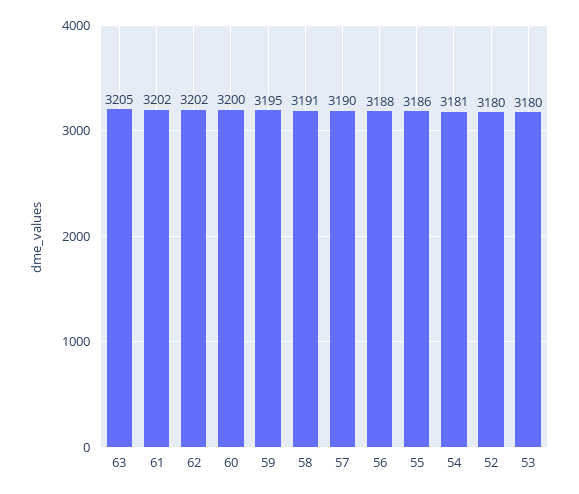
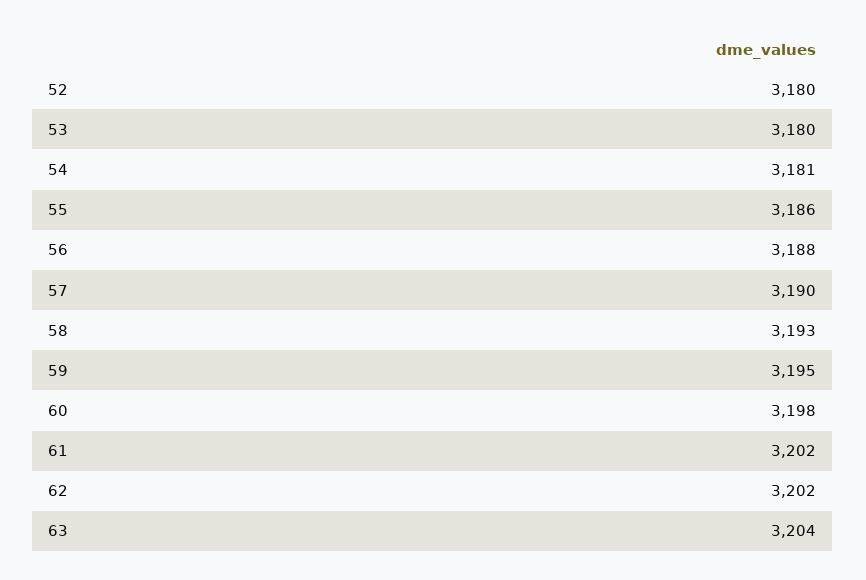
  {
-   "63": 3205,
+   "63": 3204,
    "61": 3202,
    "62": 3202,
-   "60": 3200,
+   "60": 3198,
    "59": 3195,
-   "58": 3191,
+   "58": 3193,
    "57": 3190,
    "56": 3188,
    "55": 3186,
    "54": 3181,
    "52": 3180,
    "53": 3180
  }

